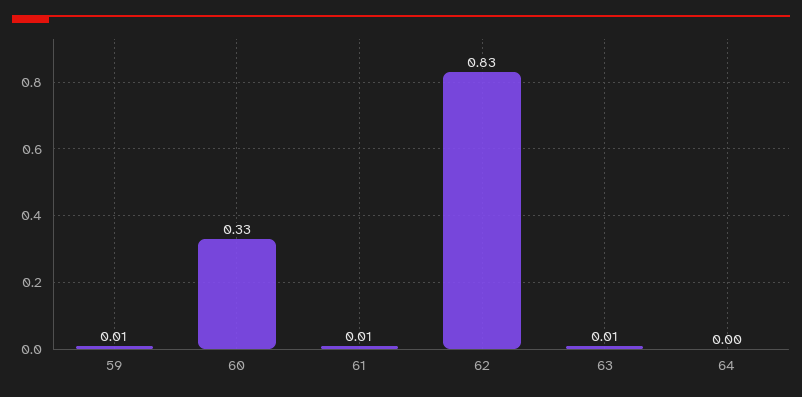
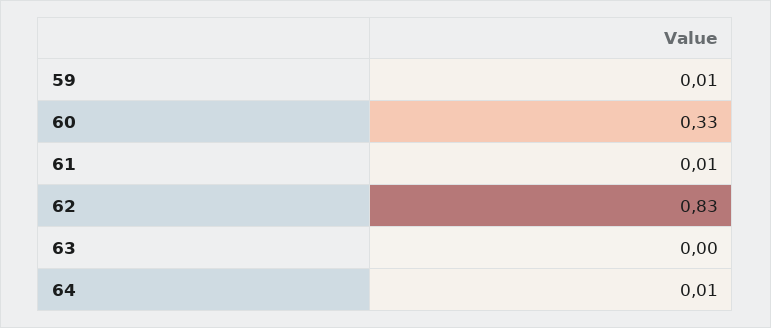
  {
    "59": 0.01,
    "60": 0.33,
    "61": 0.01,
    "62": 0.83,
-   "63": 0.01,
+   "63": 0,
-   "64": 0
+   "64": 0.01
  }

